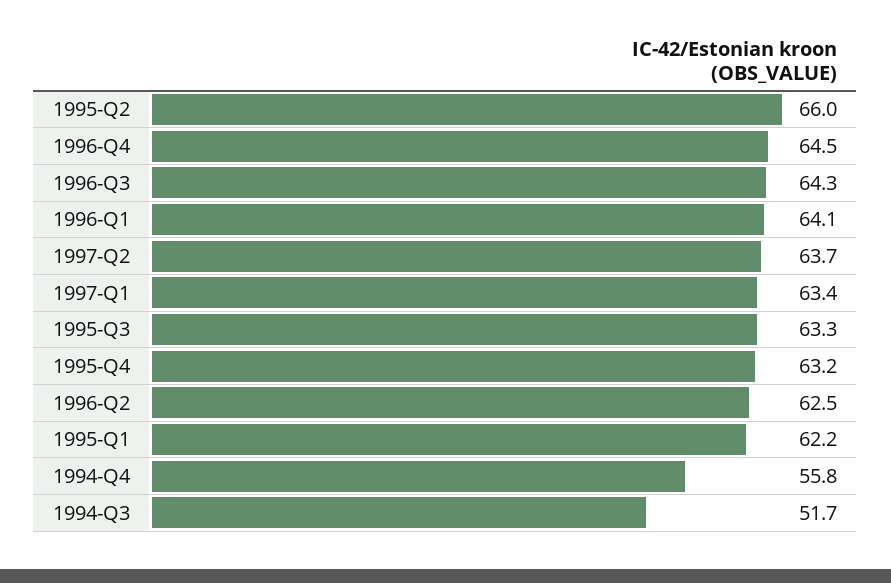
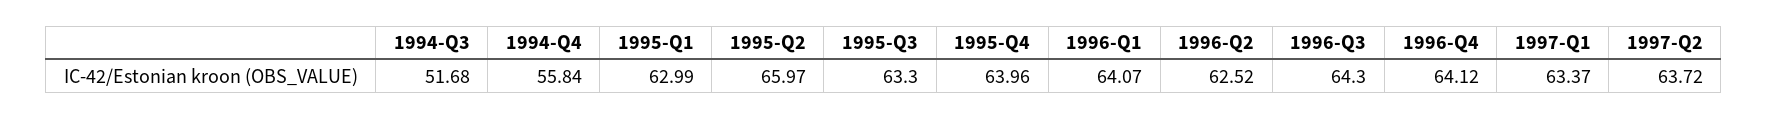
  {
    "1995-Q2": 65.97,
-   "1996-Q4": 64.5,
+   "1996-Q4": 64.12,
    "1996-Q3": 64.3,
    "1996-Q1": 64.07,
    "1997-Q2": 63.72,
    "1997-Q1": 63.37,
    "1995-Q3": 63.3,
-   "1995-Q4": 63.2,
+   "1995-Q4": 63.96,
    "1996-Q2": 62.52,
-   "1995-Q1": 62.2,
+   "1995-Q1": 62.99,
    "1994-Q4": 55.84,
    "1994-Q3": 51.68
  }

